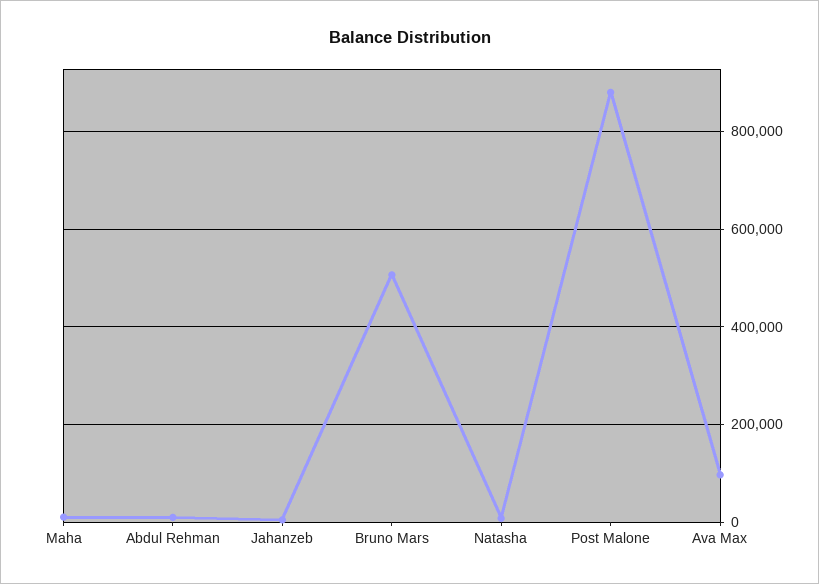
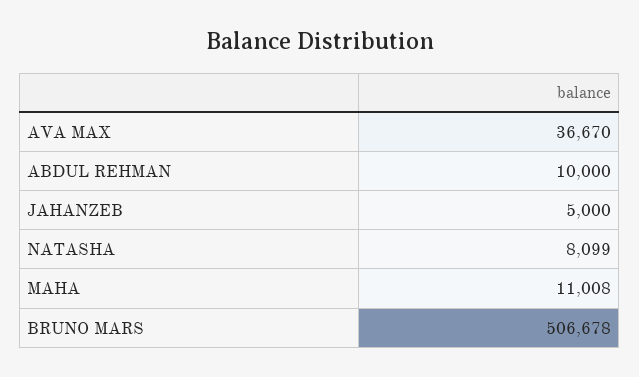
  {
    "Maha": 11008,
    "Abdul Rehman": 10000,
    "Jahanzeb": 5000,
    "Bruno Mars": 506678,
    "Natasha": 8099,
-   "Post Malone": 880000,
-   "Ava Max": 100000
+   "Ava Max": 36670
  }

